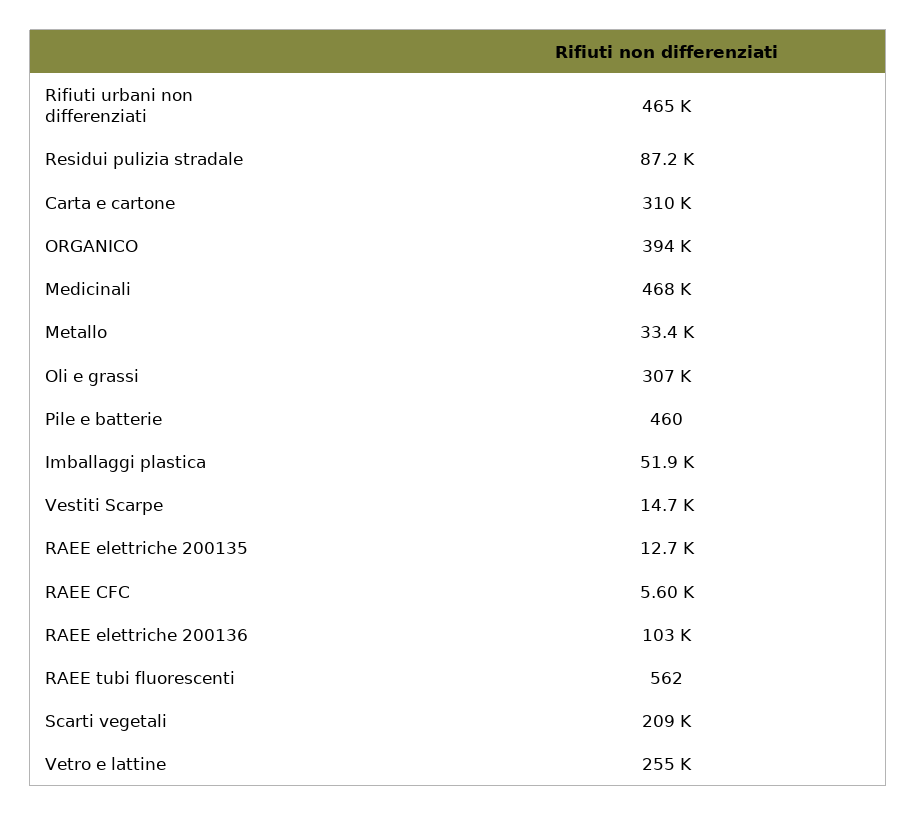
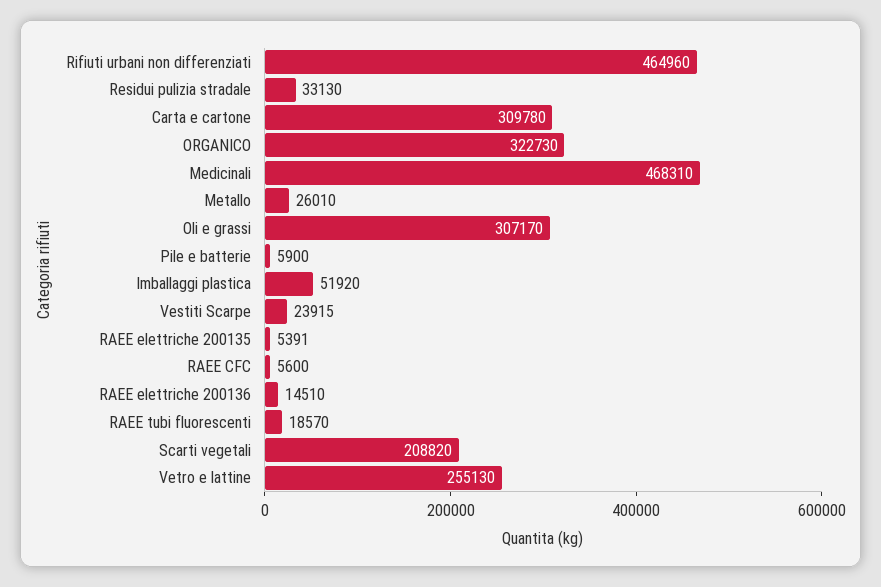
  {
    "Rifiuti urbani non differenziati": 464960,
-   "Residui pulizia stradale": 87200,
+   "Residui pulizia stradale": 33130,
    "Carta e cartone": 309780,
-   "ORGANICO": 394000,
+   "ORGANICO": 322730,
    "Medicinali": 468310,
-   "Metallo": 33400,
+   "Metallo": 26010,
    "Oli e grassi": 307170,
-   "Pile e batterie": 460,
+   "Pile e batterie": 5900,
    "Imballaggi plastica": 51920,
-   "Vestiti Scarpe": 14700,
+   "Vestiti Scarpe": 23915,
-   "RAEE elettriche 200135": 12700,
+   "RAEE elettriche 200135": 5391,
    "RAEE CFC": 5600,
-   "RAEE elettriche 200136": 103000,
+   "RAEE elettriche 200136": 14510,
-   "RAEE tubi fluorescenti": 562,
+   "RAEE tubi fluorescenti": 18570,
    "Scarti vegetali": 208820,
    "Vetro e lattine": 255130
  }

